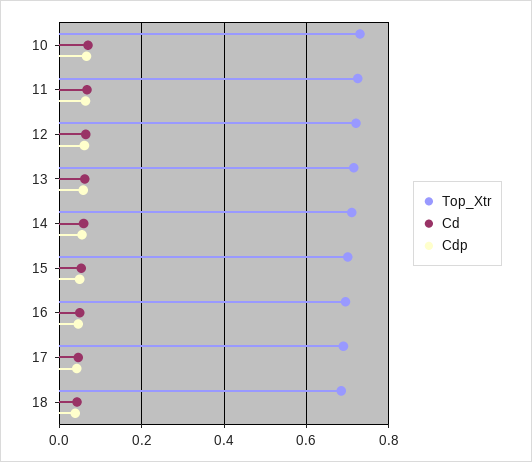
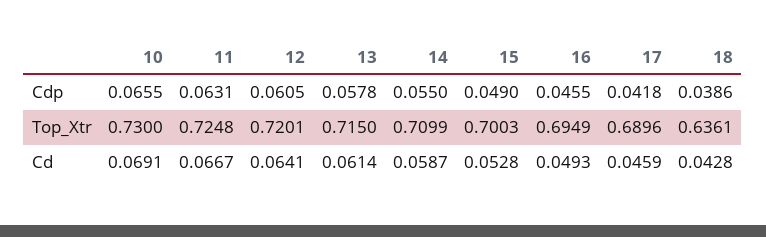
  {
    "Top_Xtr": {
      "10": 0.73,
      "11": 0.7248,
      "12": 0.7201,
      "13": 0.715,
      "14": 0.7099,
      "15": 0.7003,
      "16": 0.6949,
      "17": 0.6896,
-     "18": 0.68
+     "18": 0.6361
    },
    "Cd": {
      "10": 0.0691,
      "11": 0.0667,
      "12": 0.0641,
      "13": 0.0614,
      "14": 0.0587,
      "15": 0.0528,
      "16": 0.0493,
      "17": 0.0459,
      "18": 0.0428
    },
    "Cdp": {
      "10": 0.0655,
      "11": 0.0631,
      "12": 0.0605,
      "13": 0.0578,
      "14": 0.055,
      "15": 0.049,
      "16": 0.0455,
      "17": 0.0418,
      "18": 0.0386
    }
  }

